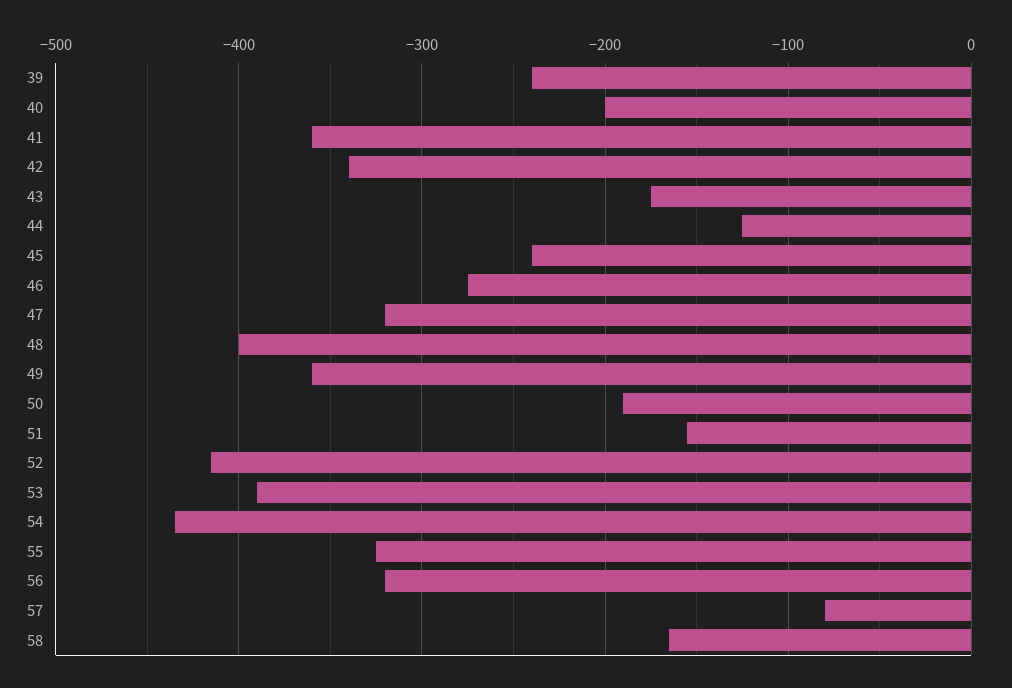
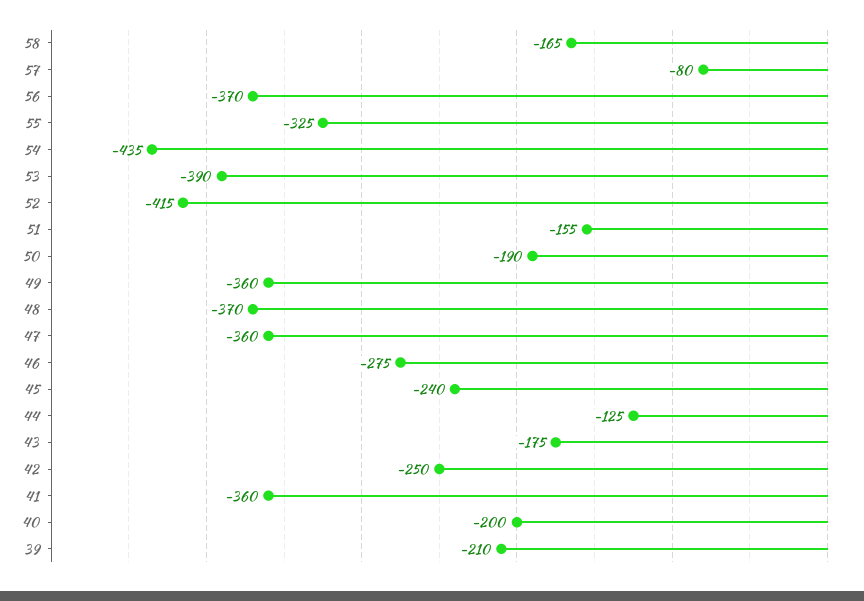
  {
-   "39": -240,
+   "39": -210,
    "40": -200,
    "41": -360,
-   "42": -340,
+   "42": -250,
    "43": -175,
    "44": -125,
    "45": -240,
    "46": -275,
-   "47": -320,
+   "47": -360,
-   "48": -400,
+   "48": -370,
    "49": -360,
    "50": -190,
    "51": -155,
    "52": -415,
    "53": -390,
    "54": -435,
    "55": -325,
-   "56": -320,
+   "56": -370,
    "57": -80,
    "58": -165
  }

